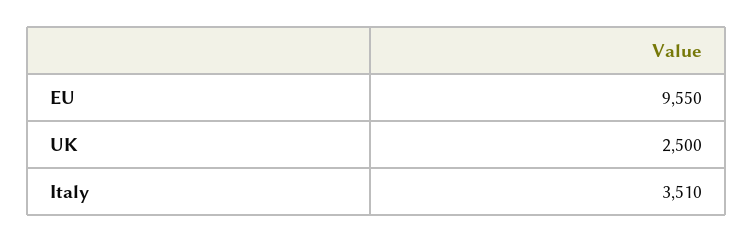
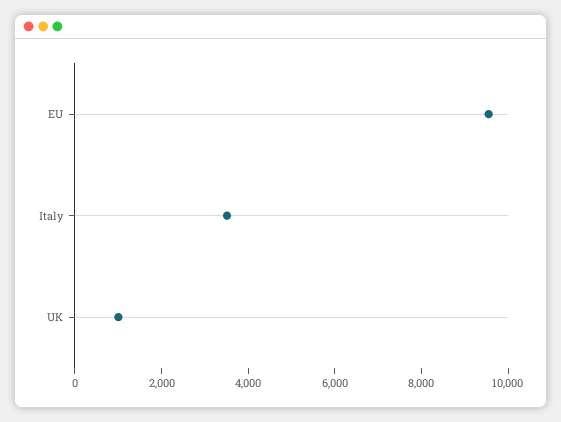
  {
    "EU": 9550,
-   "UK": 2500,
+   "UK": 1000,
    "Italy": 3510
  }

